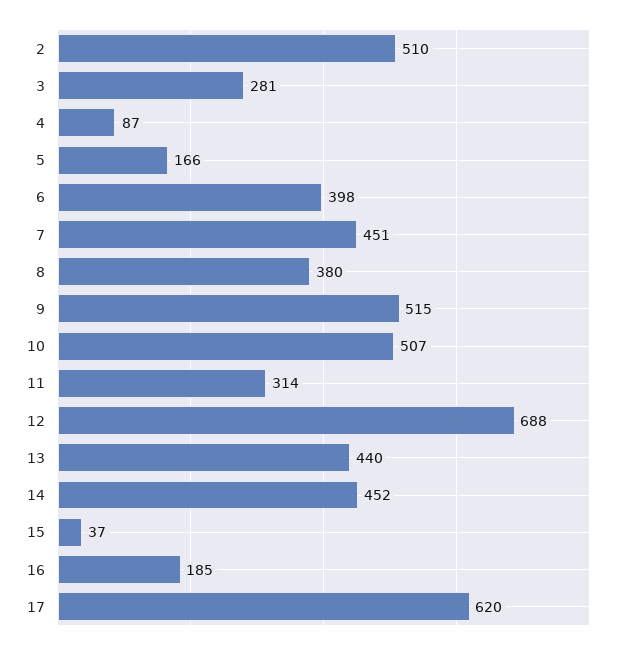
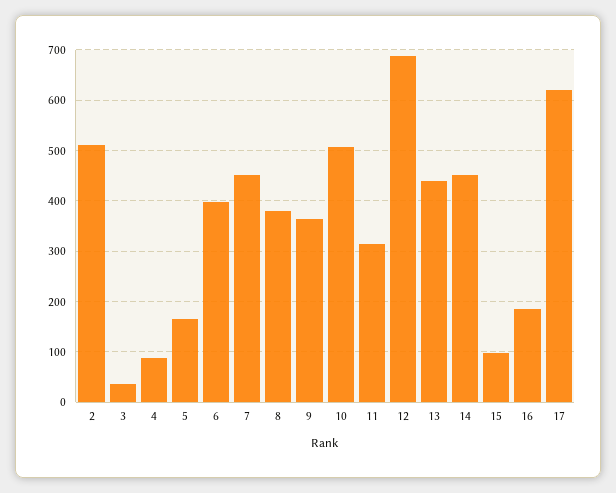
  {
    "2": 510,
-   "3": 281,
+   "3": 40,
    "4": 87,
    "5": 166,
    "6": 398,
    "7": 451,
    "8": 380,
-   "9": 515,
+   "9": 360,
    "10": 507,
    "11": 314,
    "12": 688,
    "13": 440,
    "14": 452,
-   "15": 37,
+   "15": 100,
    "16": 185,
    "17": 620
  }

